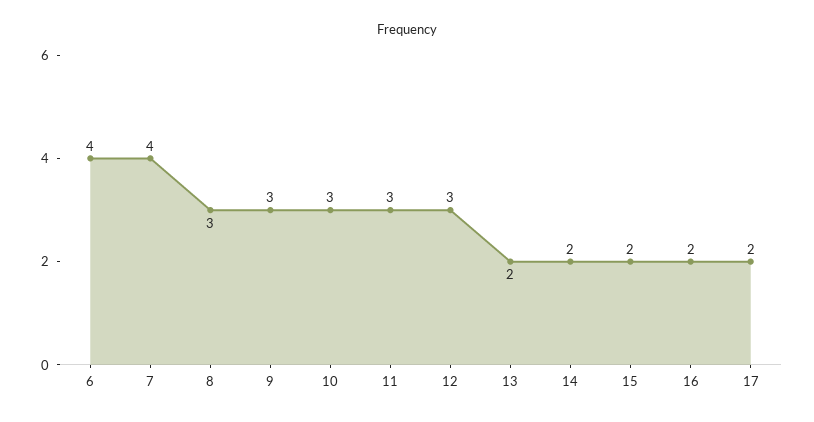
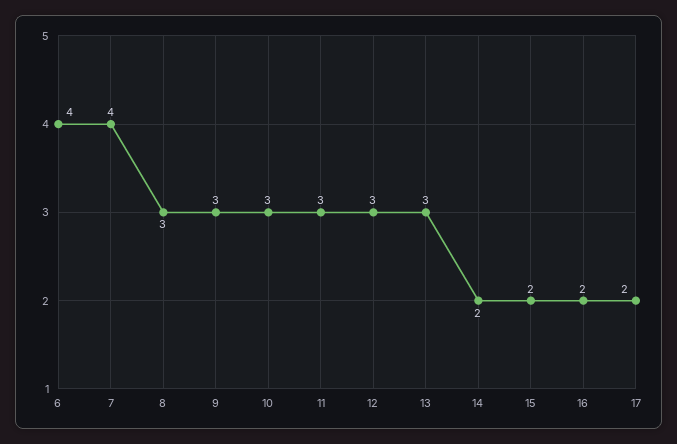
  {
    "6": 4,
    "7": 4,
    "8": 3,
    "9": 3,
    "10": 3,
    "11": 3,
    "12": 3,
-   "13": 2,
+   "13": 3,
    "14": 2,
    "15": 2,
    "16": 2,
    "17": 2
  }

